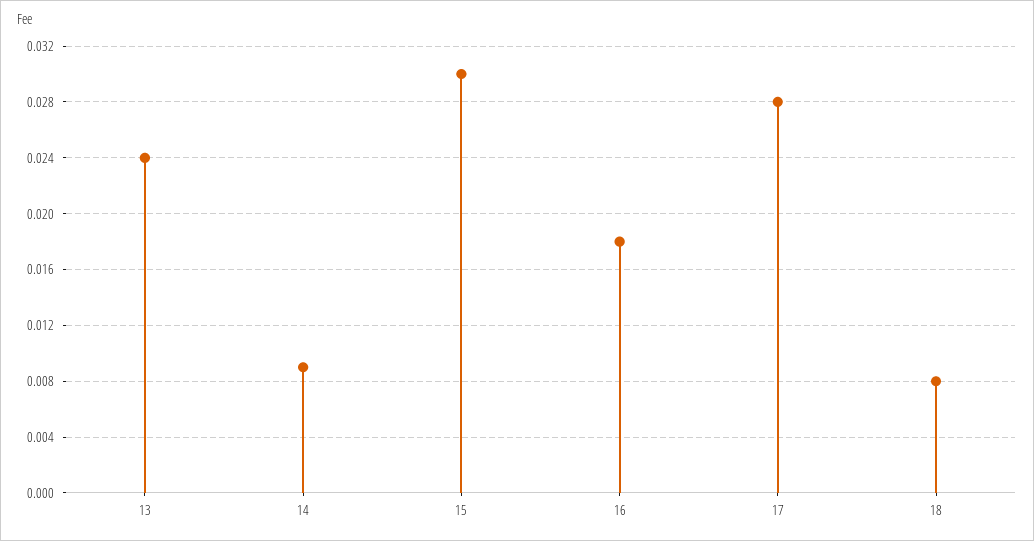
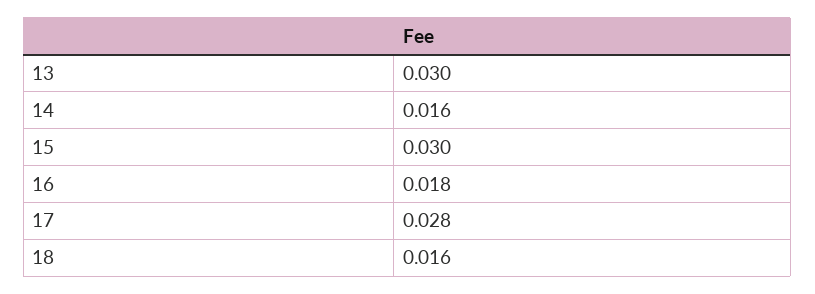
  {
-   "13": 0.024,
+   "13": 0.03,
-   "14": 0.009,
+   "14": 0.016,
    "15": 0.03,
    "16": 0.018,
    "17": 0.028,
-   "18": 0.008
+   "18": 0.016
  }

